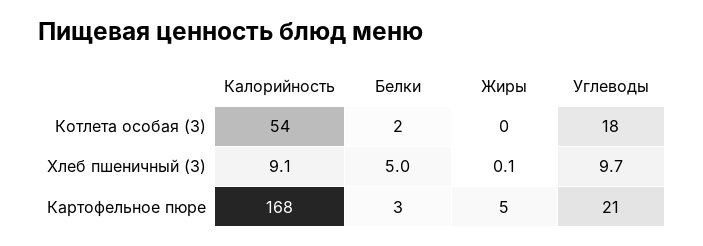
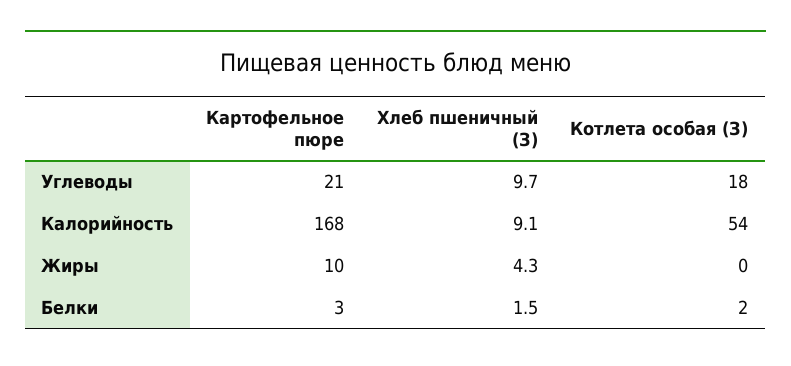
  {
    "Калорийность": {
      "Котлета особая (З)": 54,
      "Хлеб пшеничный (З)": 9.1,
      "Картофельное пюре": 168
    },
    "Белки": {
      "Котлета особая (З)": 2,
-     "Хлеб пшеничный (З)": 5,
+     "Хлеб пшеничный (З)": 1.5,
      "Картофельное пюре": 3
    },
    "Жиры": {
      "Котлета особая (З)": 0,
-     "Хлеб пшеничный (З)": 0.1,
+     "Хлеб пшеничный (З)": 4.3,
-     "Картофельное пюре": 5
+     "Картофельное пюре": 10
    },
    "Углеводы": {
      "Котлета особая (З)": 18,
      "Хлеб пшеничный (З)": 9.7,
      "Картофельное пюре": 21
    }
  }

